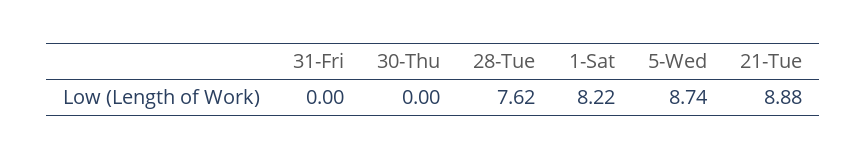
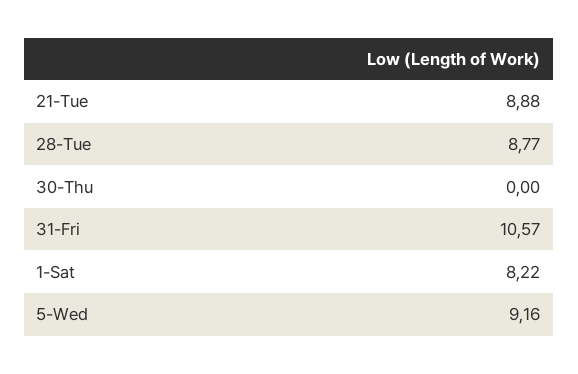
  {
-   "31-Fri": 0,
+   "31-Fri": 10.57,
    "30-Thu": 0,
-   "28-Tue": 7.62,
+   "28-Tue": 8.77,
    "1-Sat": 8.22,
-   "5-Wed": 8.74,
+   "5-Wed": 9.16,
    "21-Tue": 8.88
  }

